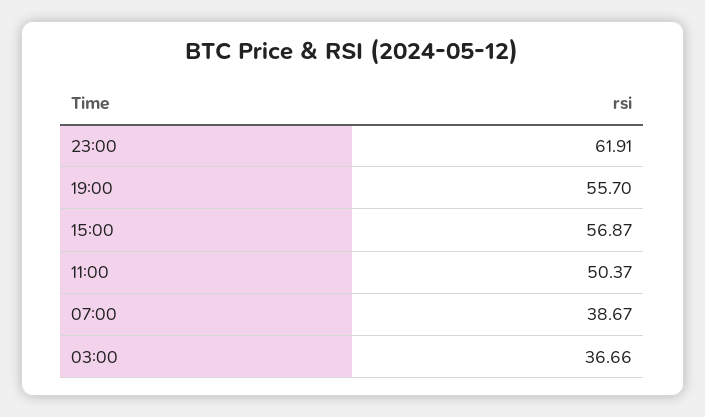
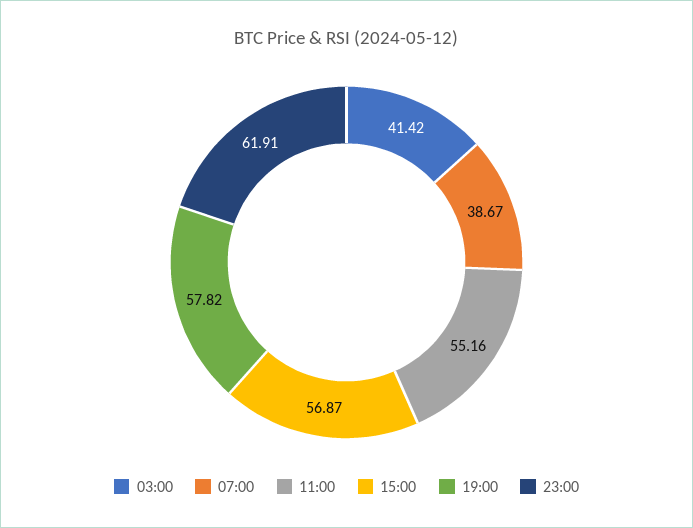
  {
    "23:00": 61.91,
-   "19:00": 55.7,
+   "19:00": 57.82,
    "15:00": 56.87,
-   "11:00": 50.37,
+   "11:00": 55.16,
    "07:00": 38.67,
-   "03:00": 36.66
+   "03:00": 41.42
  }

